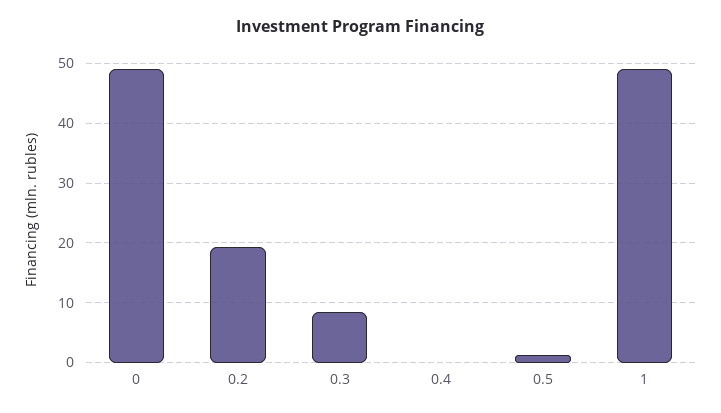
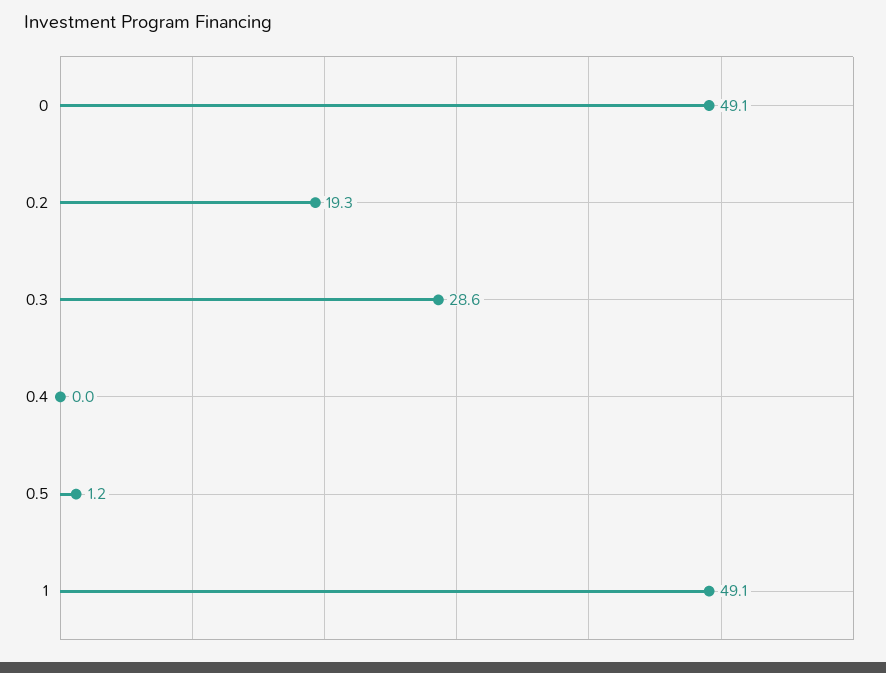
  {
    "0": 49.1,
    "0.2": 19.3,
-   "0.3": 8,
+   "0.3": 28.6,
    "0.4": 0,
    "0.5": 1.2,
    "1": 49.1
  }

